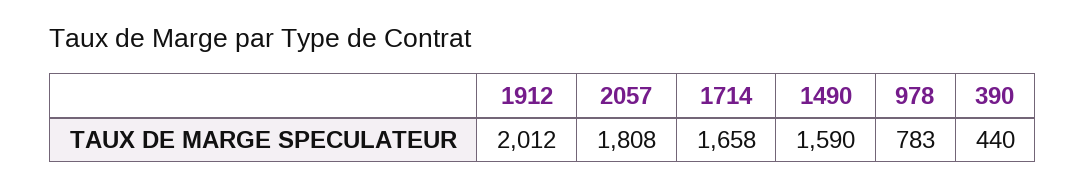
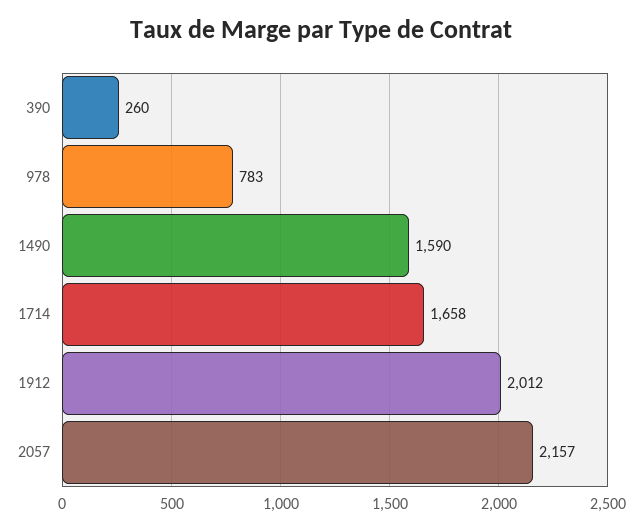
  {
    "1912": 2012,
-   "2057": 1808,
+   "2057": 2157,
    "1714": 1658,
    "1490": 1590,
    "978": 783,
-   "390": 440
+   "390": 260
  }

